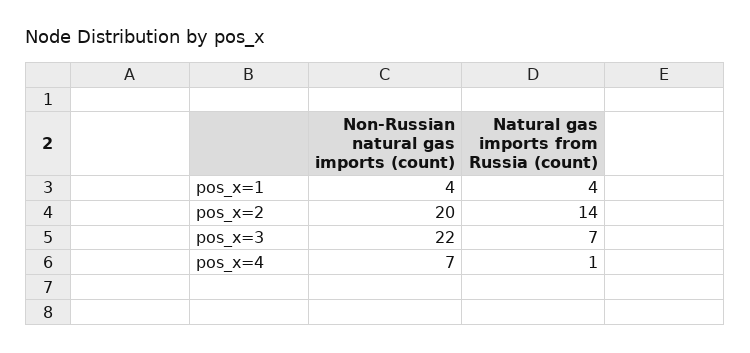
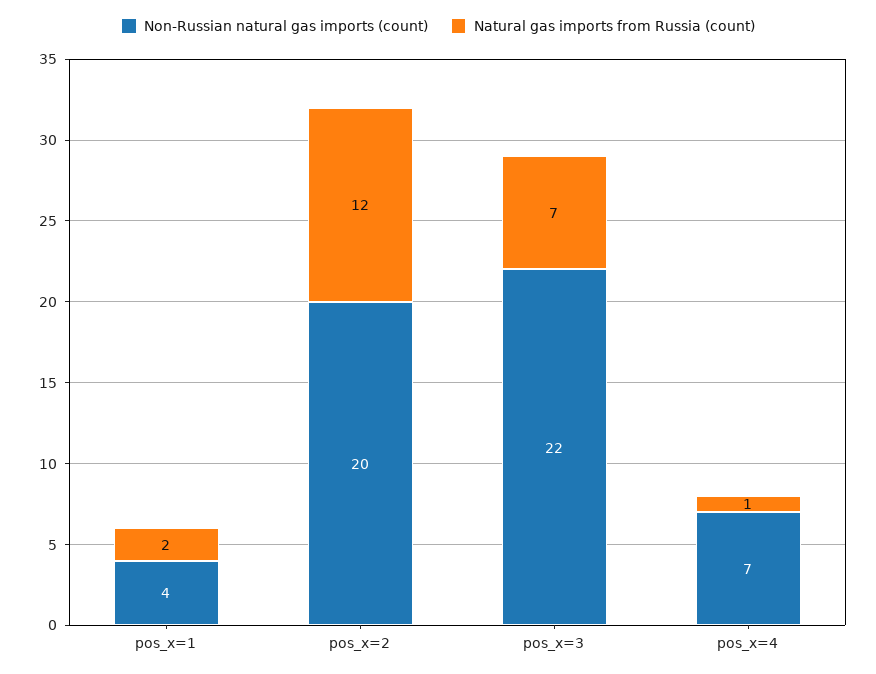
  {
    "Non-Russian natural gas imports (count)": {
      "pos_x=1": 4,
      "pos_x=2": 20,
      "pos_x=3": 22,
      "pos_x=4": 7
    },
    "Natural gas imports from Russia (count)": {
-     "pos_x=1": 4,
+     "pos_x=1": 2,
-     "pos_x=2": 14,
+     "pos_x=2": 12,
      "pos_x=3": 7,
      "pos_x=4": 1
    }
  }

